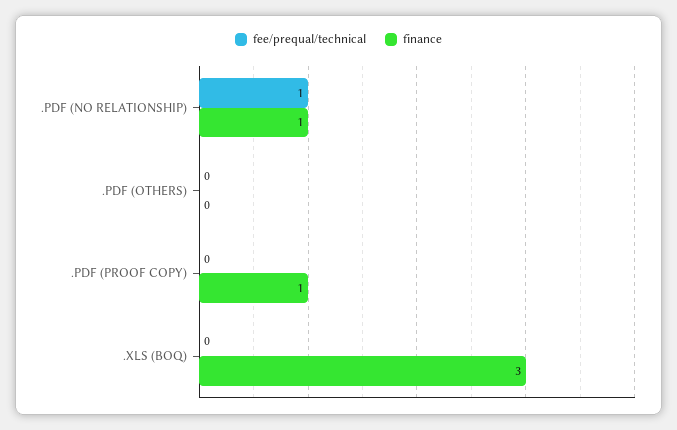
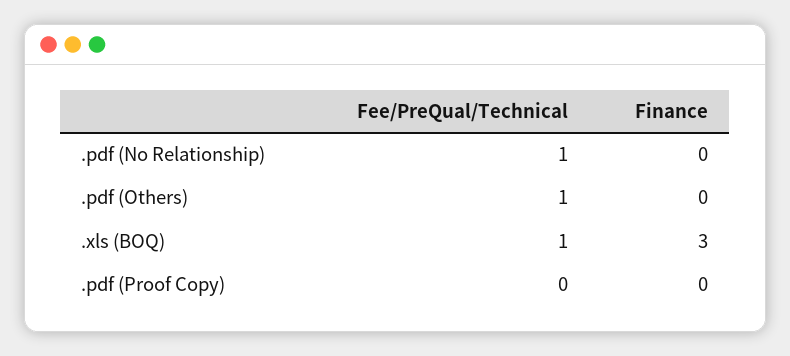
  {
    "fee/prequal/technical": {
      ".PDF (NO RELATIONSHIP)": 1,
-     ".PDF (OTHERS)": 0,
+     ".PDF (OTHERS)": 1,
      ".PDF (PROOF COPY)": 0,
-     ".XLS (BOQ)": 0
+     ".XLS (BOQ)": 1
    },
    "finance": {
-     ".PDF (NO RELATIONSHIP)": 1,
+     ".PDF (NO RELATIONSHIP)": 0,
      ".PDF (OTHERS)": 0,
-     ".PDF (PROOF COPY)": 1,
+     ".PDF (PROOF COPY)": 0,
      ".XLS (BOQ)": 3
    }
  }

